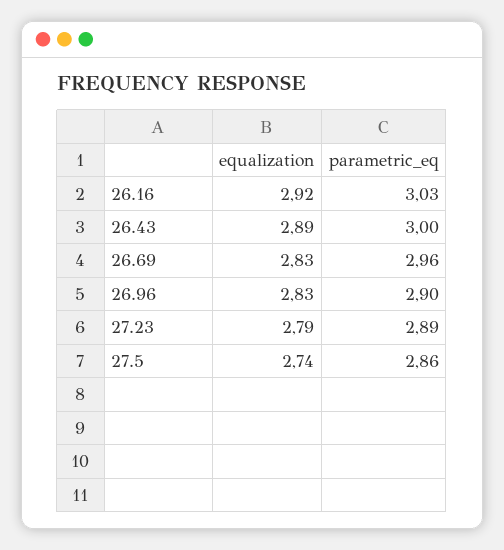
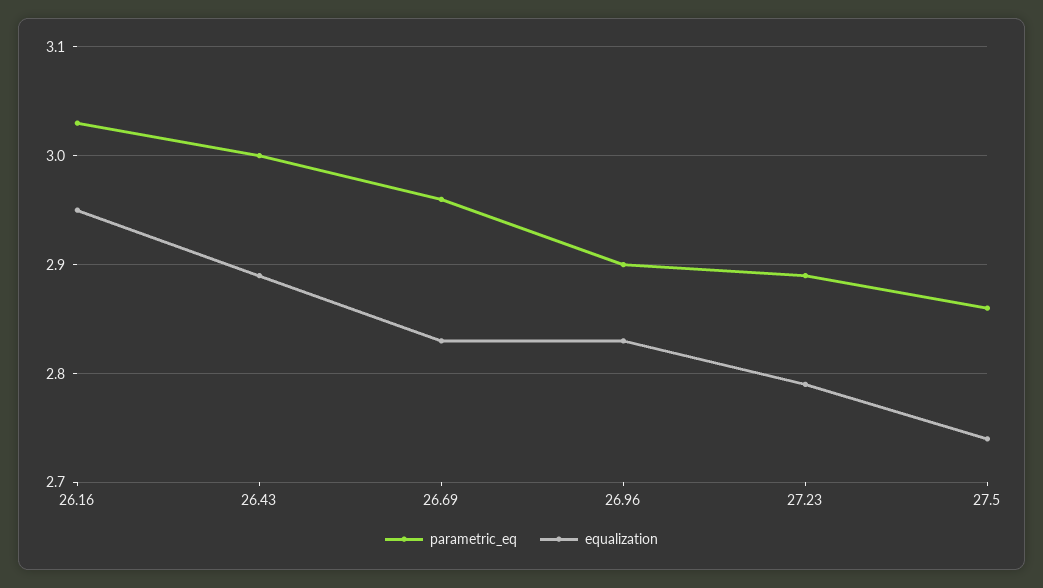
  {
    "equalization": {
-     "26.16": 2.92,
+     "26.16": 2.95,
      "26.43": 2.89,
      "26.69": 2.83,
      "26.96": 2.83,
      "27.23": 2.79,
      "27.5": 2.74
    },
    "parametric_eq": {
      "26.16": 3.03,
      "26.43": 3,
      "26.69": 2.96,
      "26.96": 2.9,
      "27.23": 2.89,
      "27.5": 2.86
    }
  }

